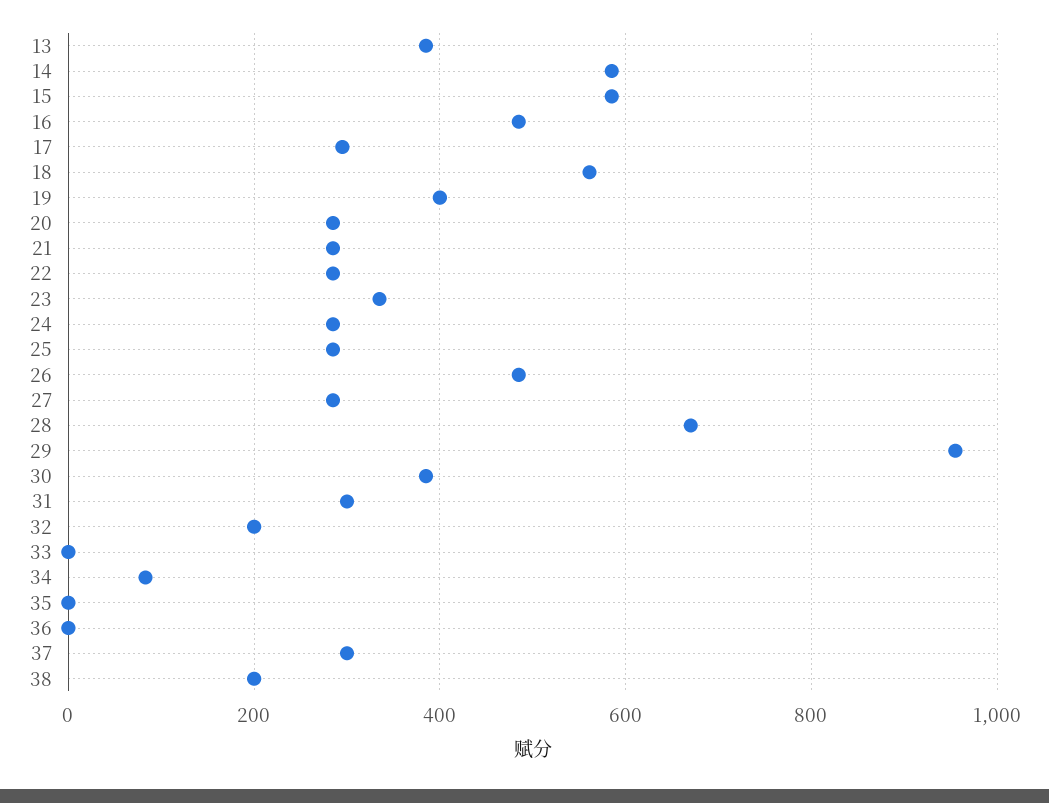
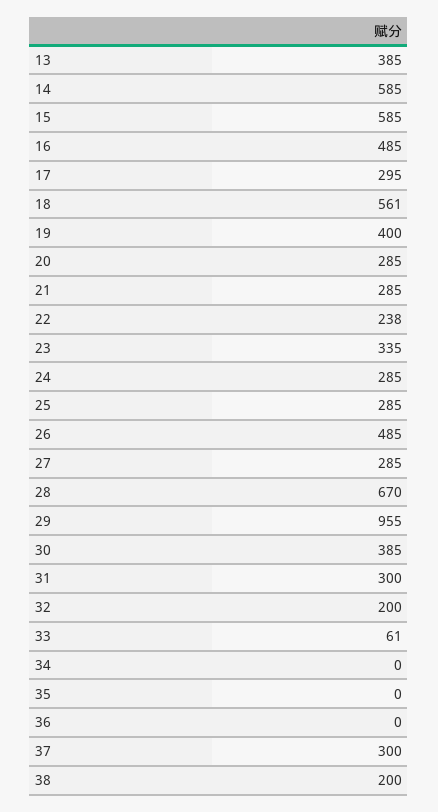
  {
    "13": 385,
    "14": 585,
    "15": 585,
    "16": 485,
    "17": 295,
    "18": 561,
    "19": 400,
    "20": 285,
    "21": 285,
-   "22": 280,
+   "22": 238,
    "23": 335,
    "24": 285,
    "25": 285,
    "26": 485,
    "27": 285,
    "28": 670,
    "29": 955,
    "30": 385,
    "31": 300,
    "32": 200,
-   "33": 0,
+   "33": 61,
-   "34": 80,
+   "34": 0,
    "35": 0,
    "36": 0,
    "37": 300,
    "38": 200
  }

